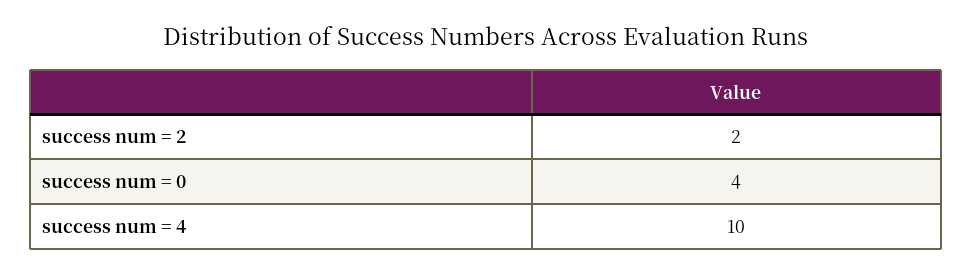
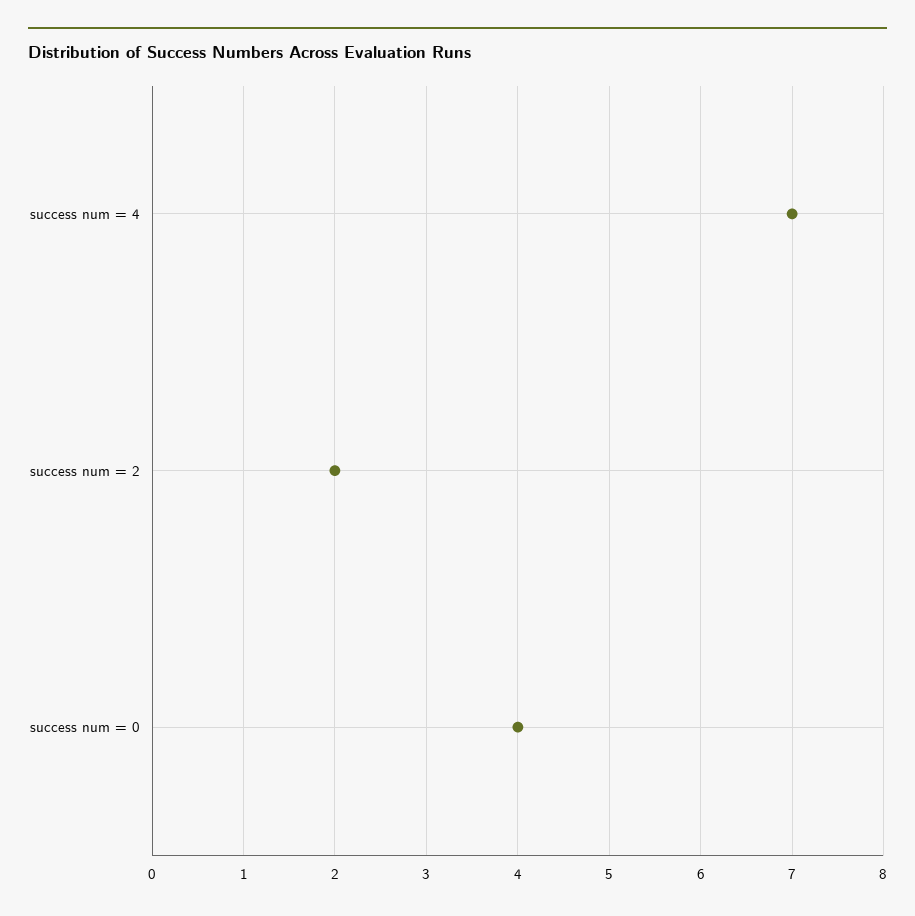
  {
    "success num = 2": 2,
    "success num = 0": 4,
-   "success num = 4": 10
+   "success num = 4": 7
  }

